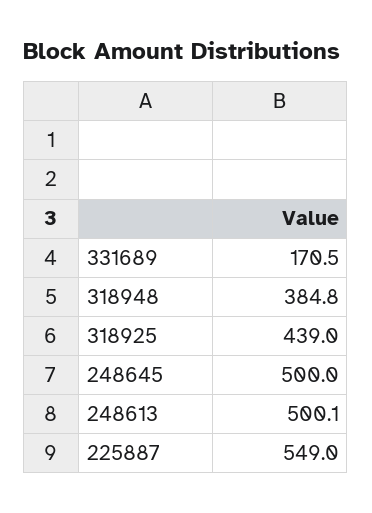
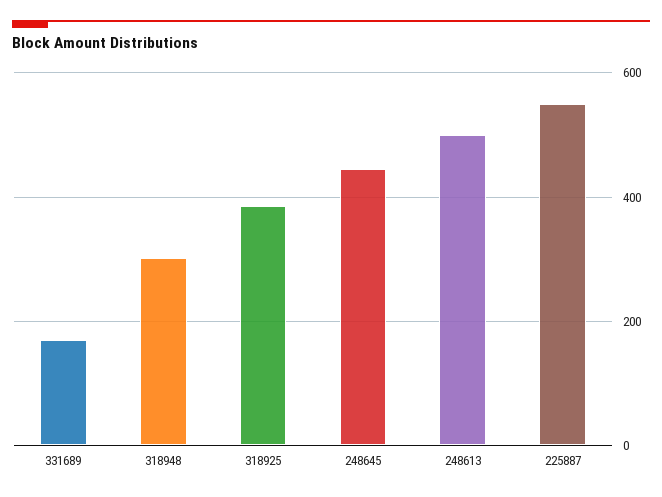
  {
    "331689": 170.5,
-   "318948": 384.8,
+   "318948": 300,
-   "318925": 439,
+   "318925": 380,
-   "248645": 500,
+   "248645": 440,
    "248613": 500.1,
    "225887": 549
  }

